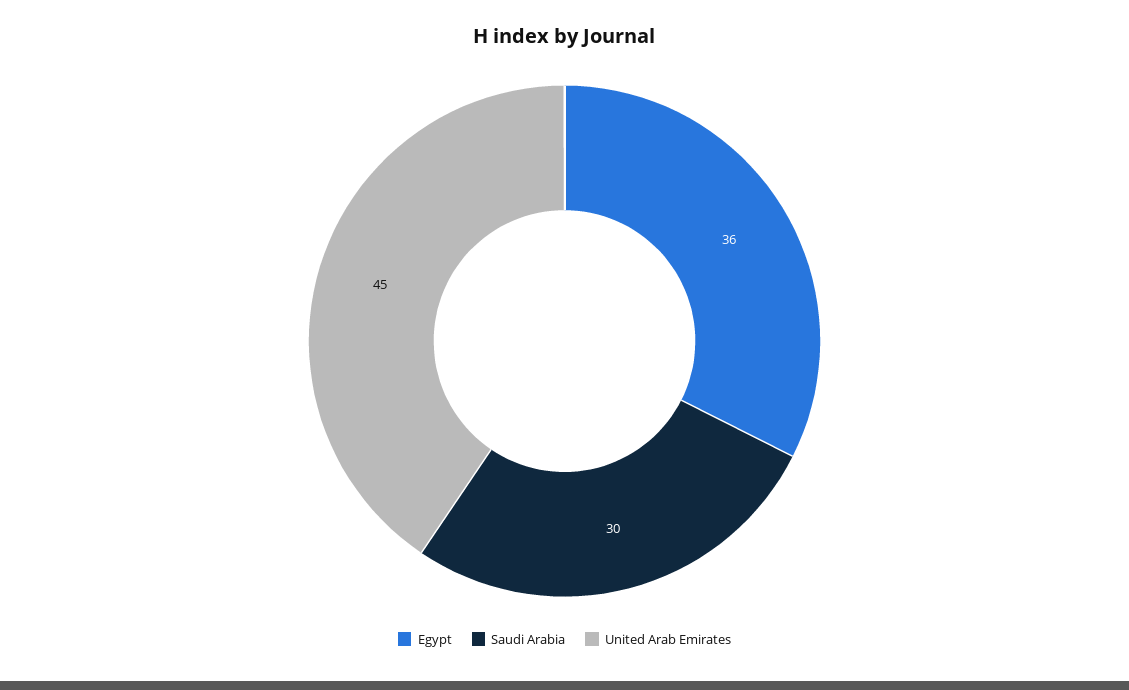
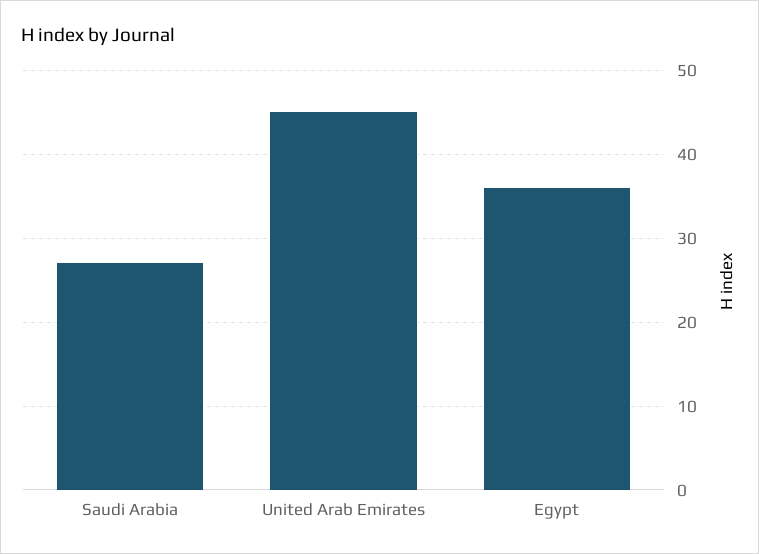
  {
    "Egypt": 36,
-   "Saudi Arabia": 30,
+   "Saudi Arabia": 27,
    "United Arab Emirates": 45
  }

